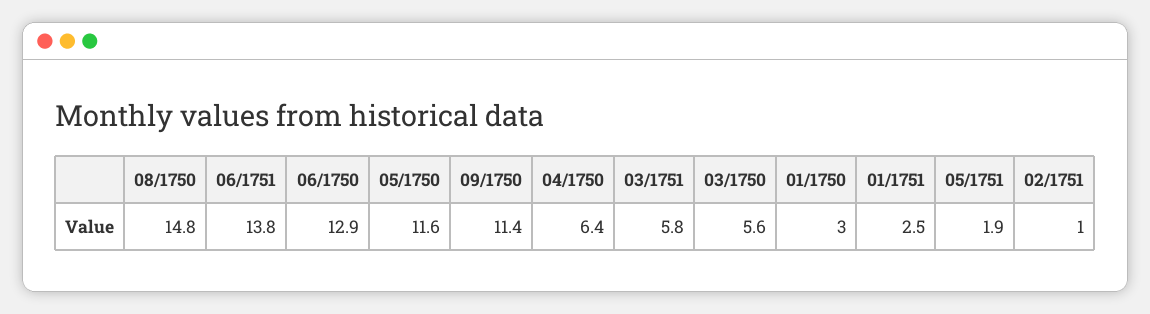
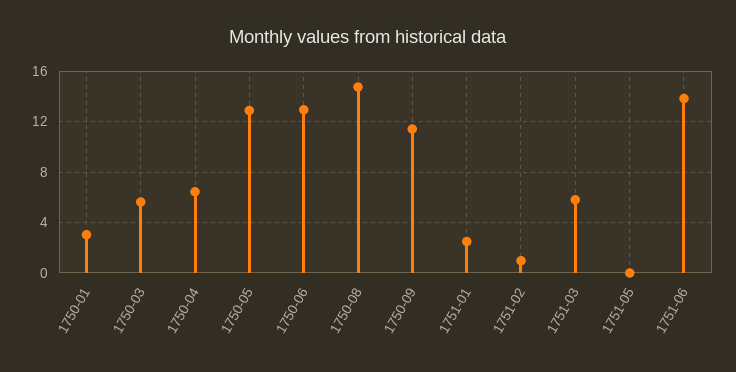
  {
    "08/1750": 14.8,
    "06/1751": 13.8,
    "06/1750": 12.9,
-   "05/1750": 11.6,
+   "05/1750": 13,
    "09/1750": 11.4,
    "04/1750": 6.4,
    "03/1751": 5.8,
    "03/1750": 5.6,
    "01/1750": 3,
    "01/1751": 2.5,
-   "05/1751": 1.9,
+   "05/1751": 0,
    "02/1751": 1
  }

